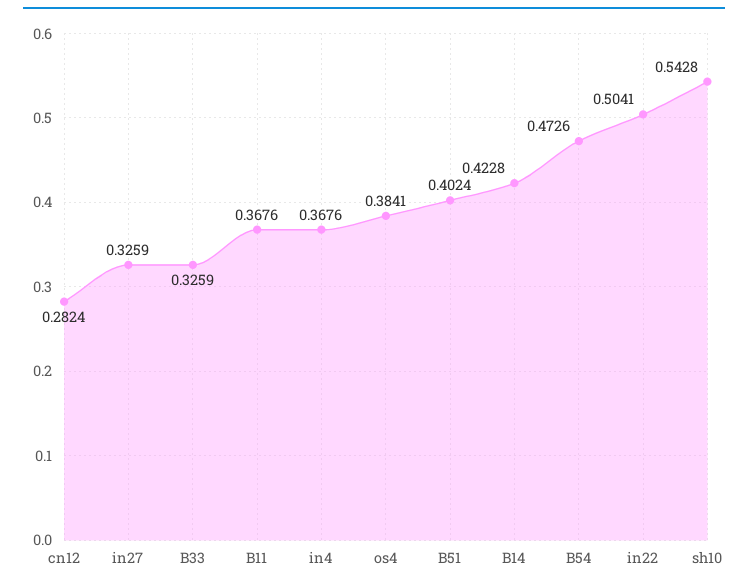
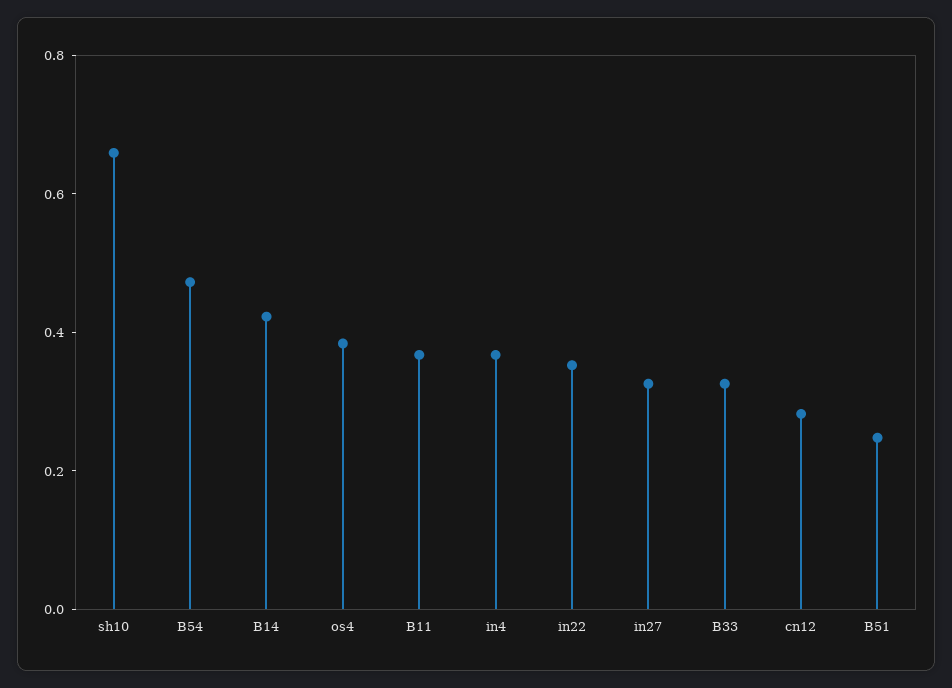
  {
    "cn12": 0.2824,
    "in27": 0.3259,
    "B33": 0.3259,
    "B11": 0.3676,
    "in4": 0.3676,
    "os4": 0.3841,
-   "B51": 0.4024,
+   "B51": 0.25,
    "B14": 0.4228,
    "B54": 0.4726,
-   "in22": 0.5041,
+   "in22": 0.35,
-   "sh10": 0.5428
+   "sh10": 0.65
  }

